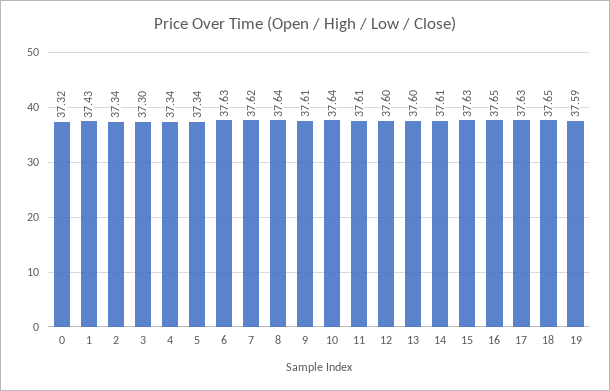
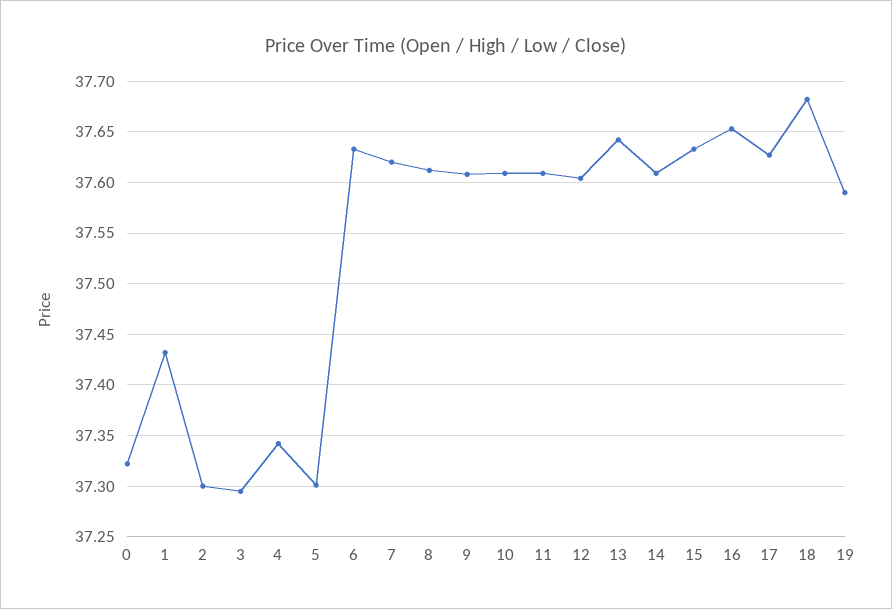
  {
    "0": 37.32,
    "1": 37.43,
-   "2": 37.34,
+   "2": 37.3,
    "3": 37.3,
    "4": 37.34,
-   "5": 37.34,
+   "5": 37.3,
    "6": 37.63,
    "7": 37.62,
-   "8": 37.64,
+   "8": 37.61,
    "9": 37.61,
-   "10": 37.64,
+   "10": 37.61,
    "11": 37.61,
    "12": 37.6,
-   "13": 37.6,
+   "13": 37.64,
    "14": 37.61,
    "15": 37.63,
    "16": 37.65,
    "17": 37.63,
-   "18": 37.65,
+   "18": 37.68,
    "19": 37.59
  }

